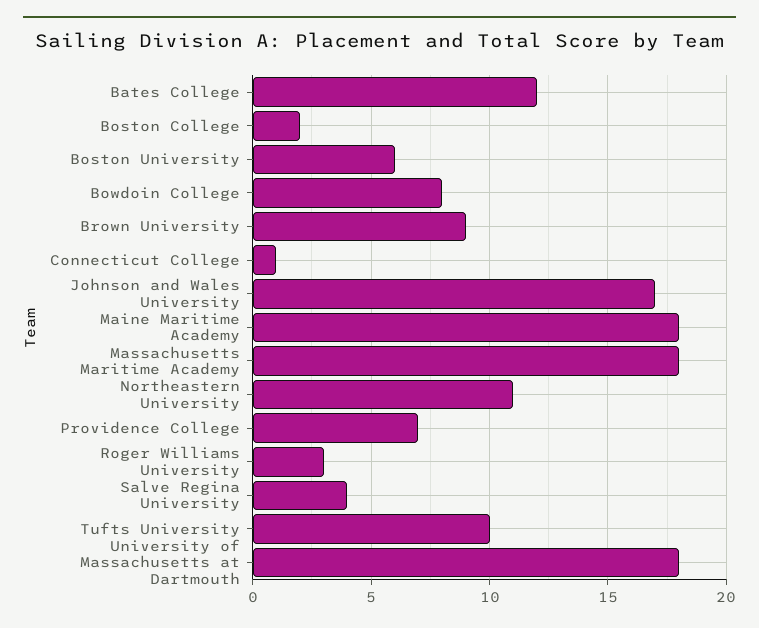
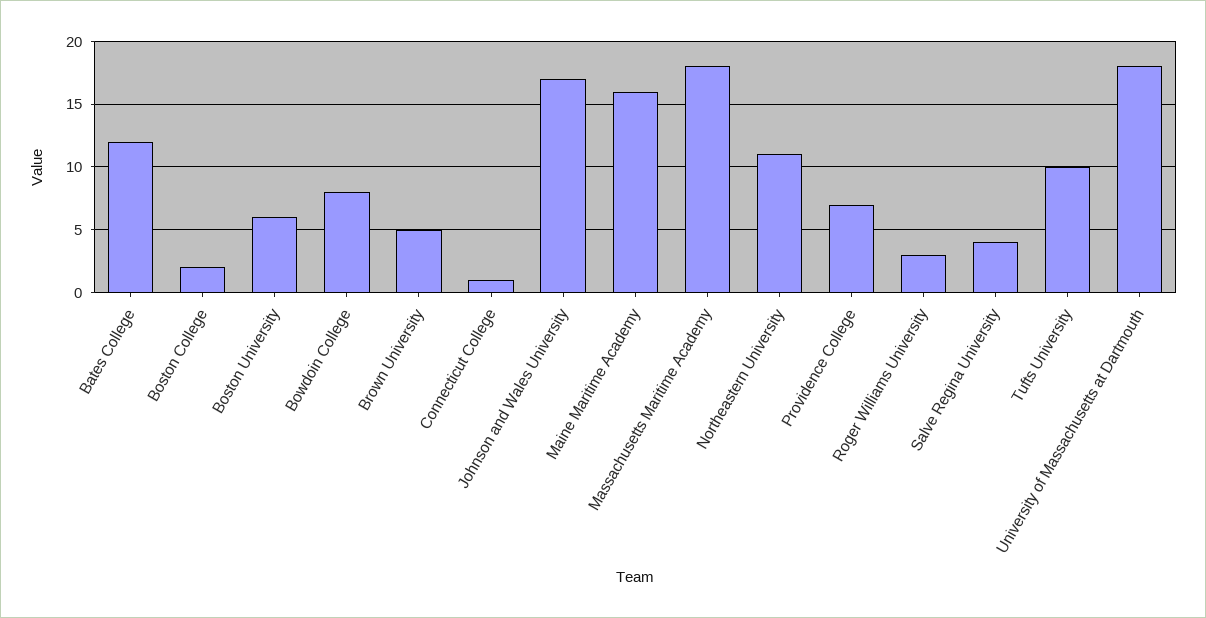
  {
    "Bates College": 12,
    "Boston College": 2,
    "Boston University": 6,
    "Bowdoin College": 8,
-   "Brown University": 9,
+   "Brown University": 5,
    "Connecticut College": 1,
    "Johnson and Wales University": 17,
-   "Maine Maritime Academy": 18,
+   "Maine Maritime Academy": 16,
    "Massachusetts Maritime Academy": 18,
    "Northeastern University": 11,
    "Providence College": 7,
    "Roger Williams University": 3,
    "Salve Regina University": 4,
    "Tufts University": 10,
    "University of Massachusetts at Dartmouth": 18
  }

